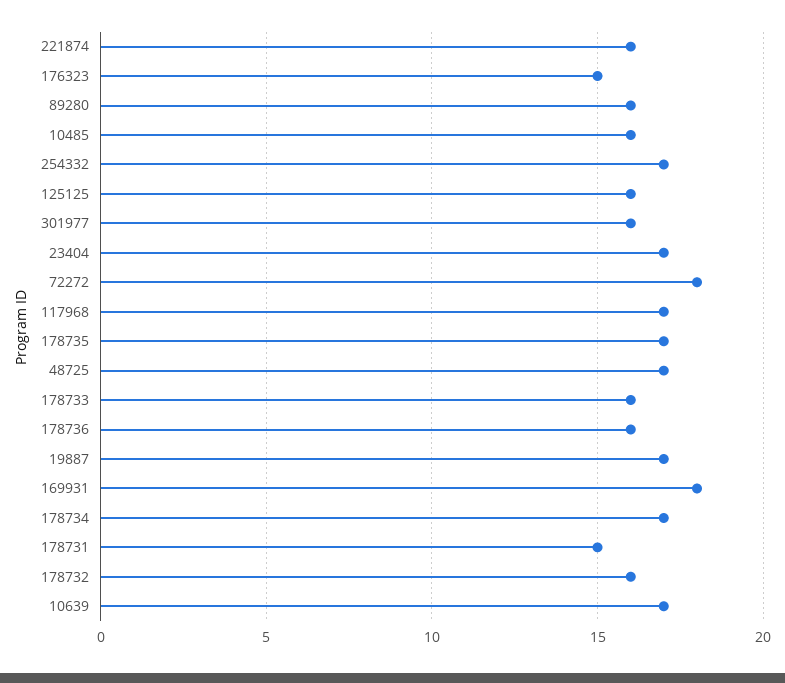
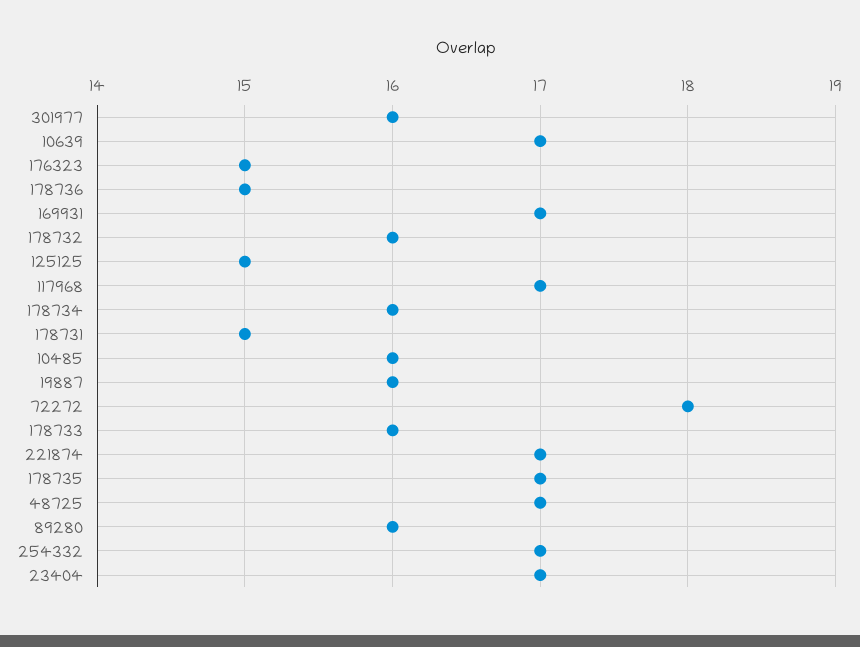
  {
-   "221874": 16,
+   "221874": 17,
    "176323": 15,
    "89280": 16,
    "10485": 16,
    "254332": 17,
-   "125125": 16,
+   "125125": 15,
    "301977": 16,
    "23404": 17,
    "72272": 18,
    "117968": 17,
    "178735": 17,
    "48725": 17,
    "178733": 16,
-   "178736": 16,
+   "178736": 15,
-   "19887": 17,
+   "19887": 16,
-   "169931": 18,
+   "169931": 17,
-   "178734": 17,
+   "178734": 16,
    "178731": 15,
    "178732": 16,
    "10639": 17
  }

